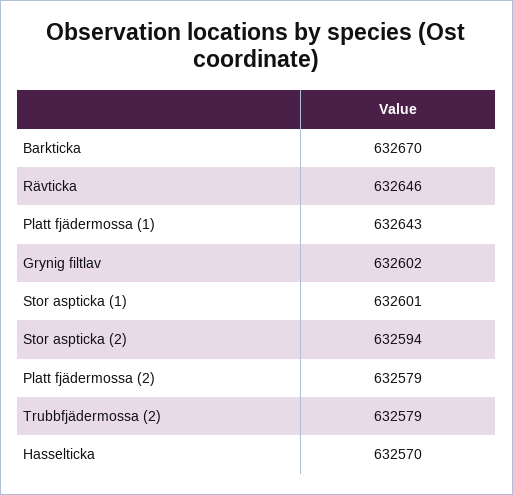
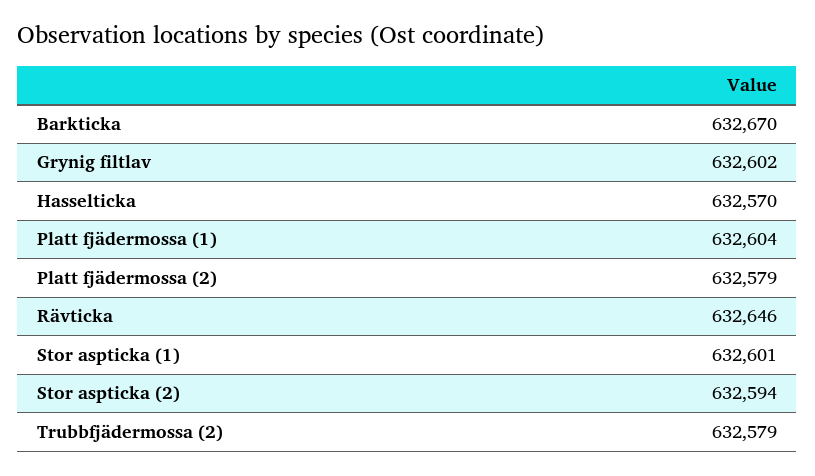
  {
    "Barkticka": 632670,
    "Rävticka": 632646,
-   "Platt fjädermossa (1)": 632643,
+   "Platt fjädermossa (1)": 632604,
    "Grynig filtlav": 632602,
    "Stor aspticka (1)": 632601,
    "Stor aspticka (2)": 632594,
    "Platt fjädermossa (2)": 632579,
    "Trubbfjädermossa (2)": 632579,
    "Hasselticka": 632570
  }

